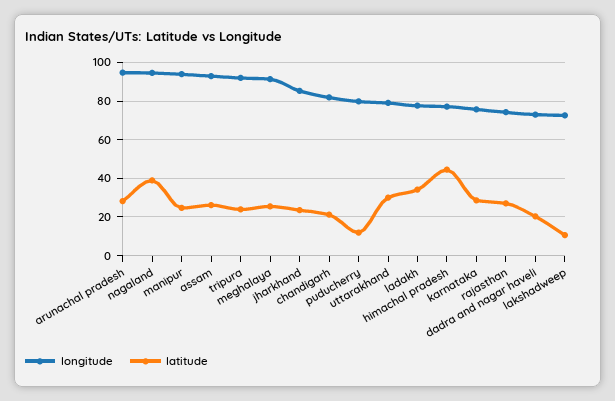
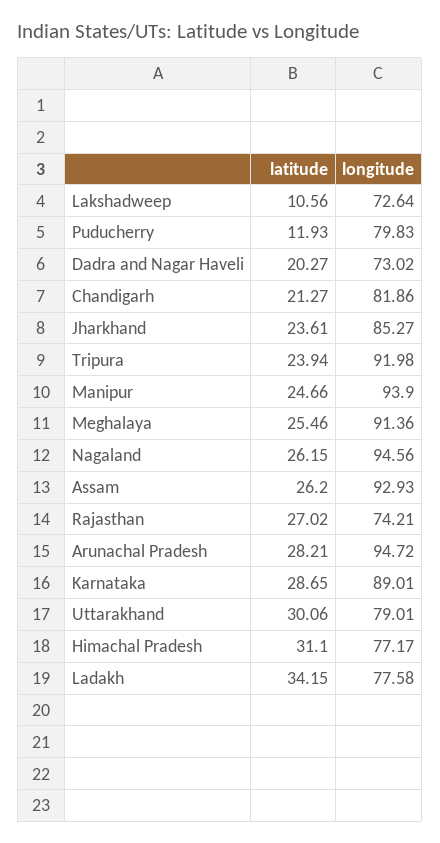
  {
    "longitude": {
      "arunachal pradesh": 94.72,
      "nagaland": 94.56,
      "manipur": 93.9,
      "assam": 92.93,
      "tripura": 91.98,
      "meghalaya": 91.36,
      "jharkhand": 85.27,
      "chandigarh": 81.86,
      "puducherry": 79.83,
      "uttarakhand": 79.01,
      "ladakh": 77.58,
      "himachal pradesh": 77.17,
-     "karnataka": 75,
+     "karnataka": 89.01,
      "rajasthan": 74.21,
      "dadra and nagar haveli": 73.02,
      "lakshadweep": 72.64
    },
    "latitude": {
      "arunachal pradesh": 28.21,
-     "nagaland": 40,
+     "nagaland": 26.15,
      "manipur": 24.66,
      "assam": 26.2,
      "tripura": 23.94,
      "meghalaya": 25.46,
      "jharkhand": 23.61,
      "chandigarh": 21.27,
      "puducherry": 11.93,
      "uttarakhand": 30.06,
      "ladakh": 34.15,
-     "himachal pradesh": 45,
+     "himachal pradesh": 31.1,
      "karnataka": 28.65,
      "rajasthan": 27.02,
      "dadra and nagar haveli": 20.27,
      "lakshadweep": 10.56
    }
  }

